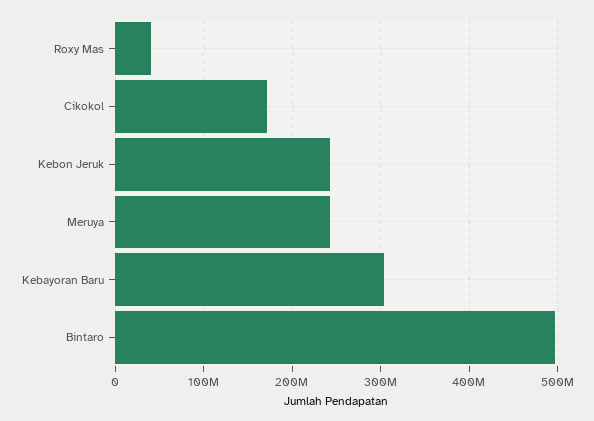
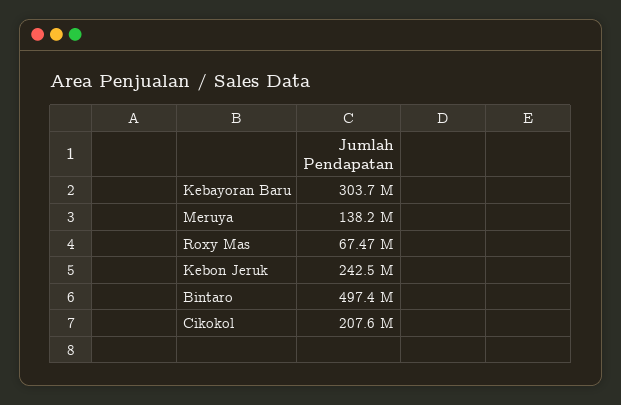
  {
-   "Roxy Mas": 40000000,
+   "Roxy Mas": 67470000,
-   "Cikokol": 170000000,
+   "Cikokol": 207600000,
    "Kebon Jeruk": 242500000,
-   "Meruya": 240000000,
+   "Meruya": 138200000,
    "Kebayoran Baru": 303700000,
    "Bintaro": 497400000
  }

